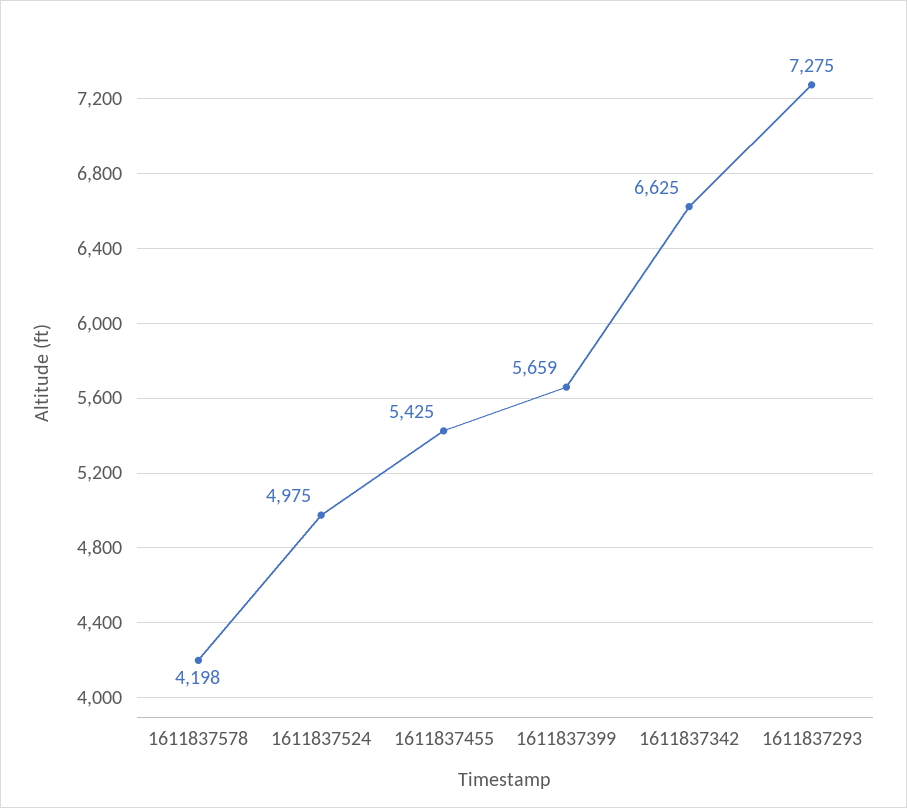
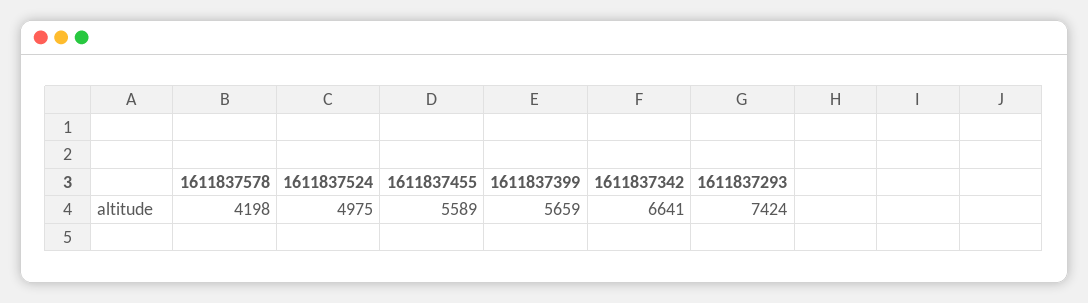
  {
    "1611837578": 4198,
    "1611837524": 4975,
-   "1611837455": 5425,
+   "1611837455": 5589,
    "1611837399": 5659,
-   "1611837342": 6625,
+   "1611837342": 6641,
-   "1611837293": 7275
+   "1611837293": 7424
  }

